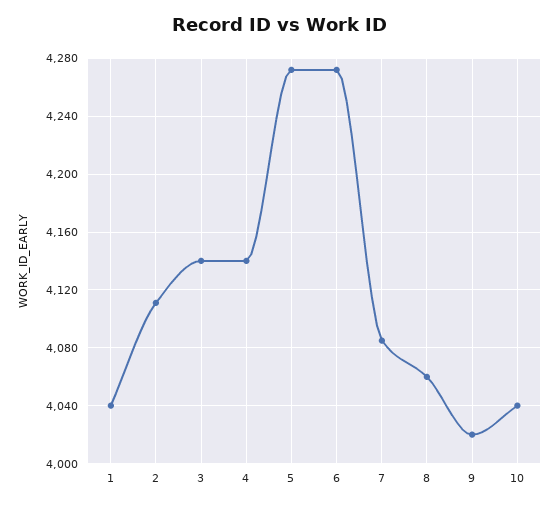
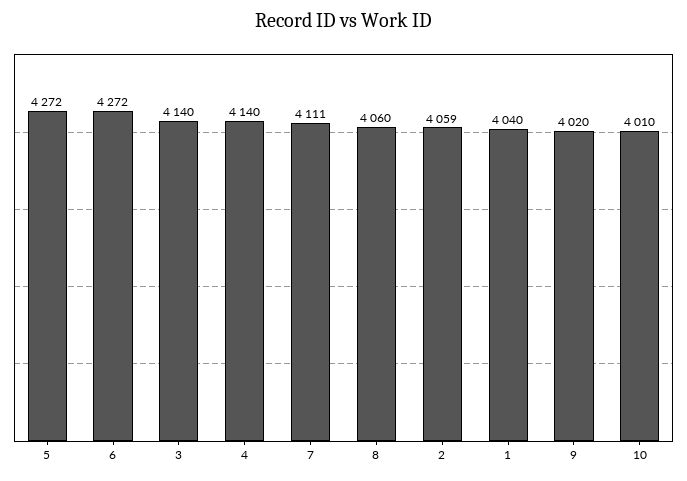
  {
    "1": 4040,
-   "2": 4110,
+   "2": 4059,
    "3": 4140,
    "4": 4140,
    "5": 4272,
    "6": 4272,
-   "7": 4085,
+   "7": 4111,
    "8": 4060,
    "9": 4020,
-   "10": 4040
+   "10": 4010
  }

